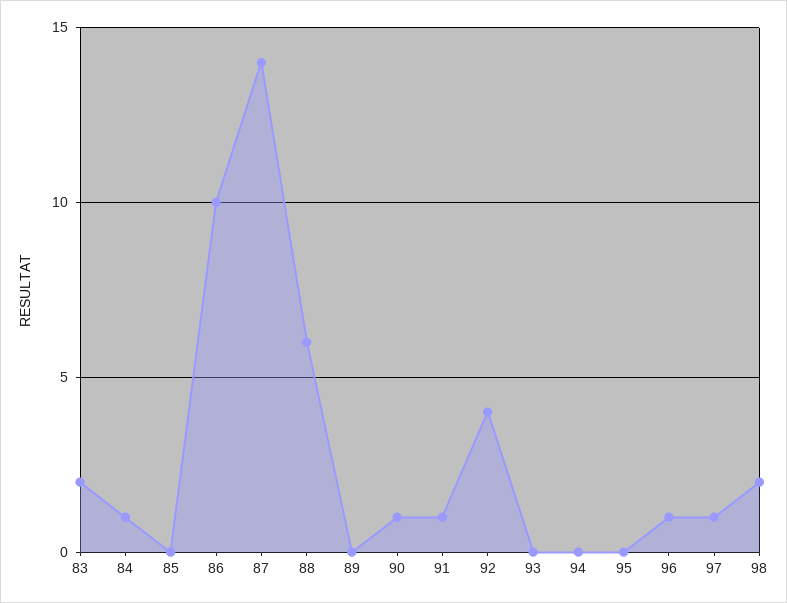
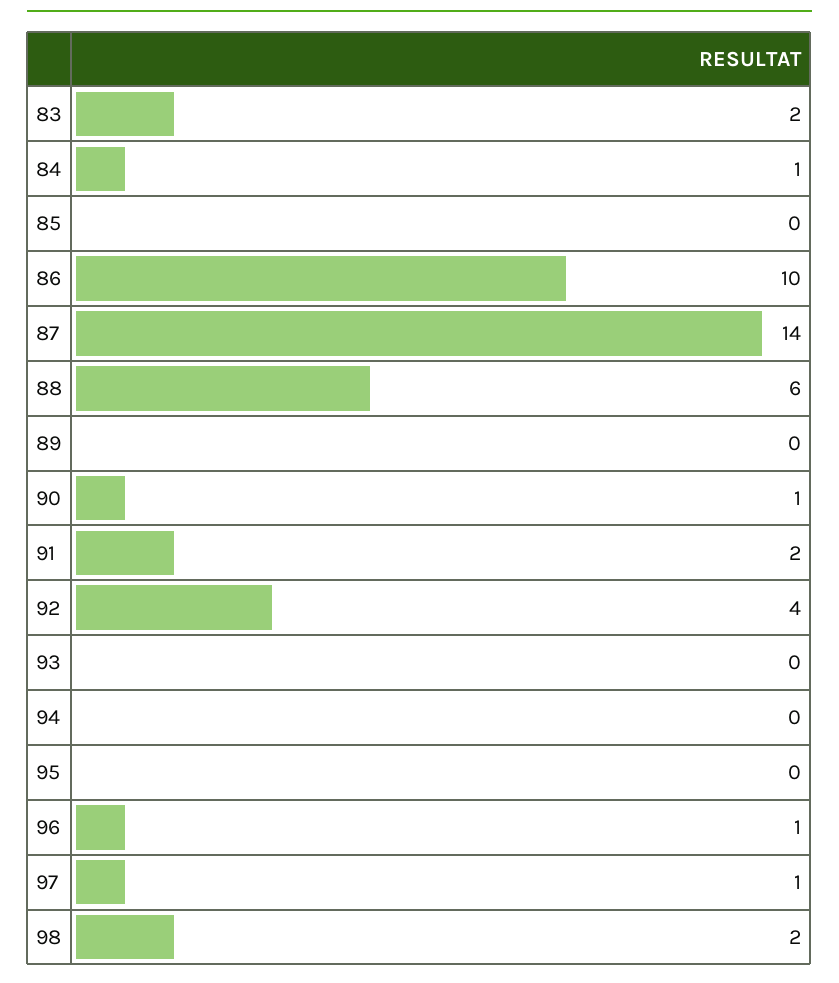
  {
    "83": 2,
    "84": 1,
    "85": 0,
    "86": 10,
    "87": 14,
    "88": 6,
    "89": 0,
    "90": 1,
-   "91": 1,
+   "91": 2,
    "92": 4,
    "93": 0,
    "94": 0,
    "95": 0,
    "96": 1,
    "97": 1,
    "98": 2
  }

